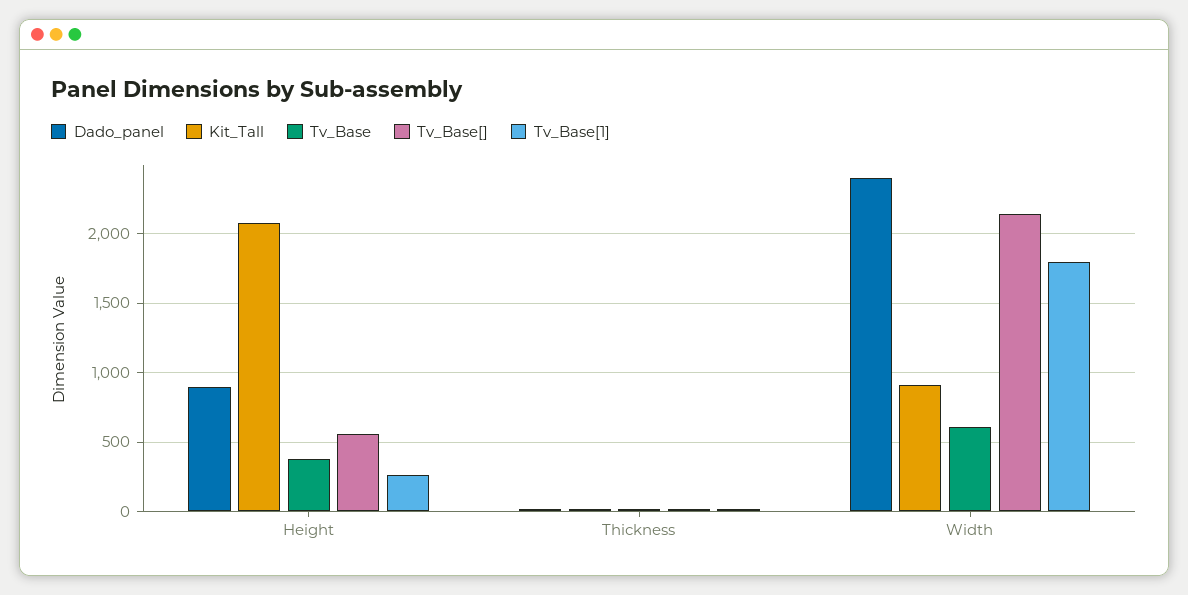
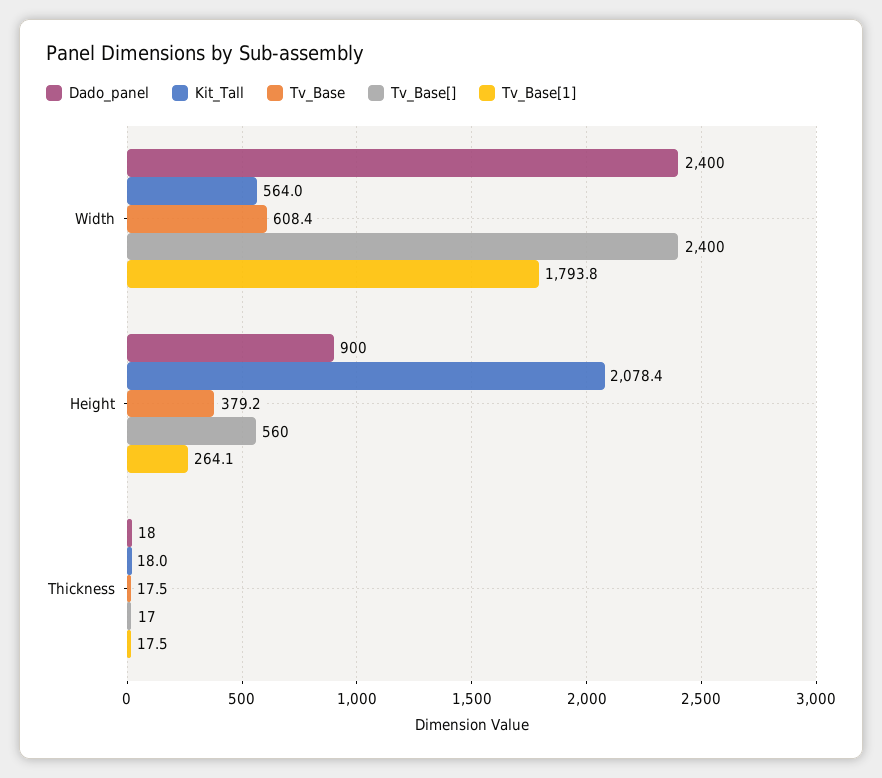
  {
    "Dado_panel": {
      "Height": 900,
      "Thickness": 18,
      "Width": 2400
    },
    "Kit_Tall": {
      "Height": 2078.4,
      "Thickness": 18,
-     "Width": 900
+     "Width": 564
    },
    "Tv_Base": {
      "Height": 379.2,
      "Thickness": 17.5,
      "Width": 608.4
    },
    "Tv_Base[]": {
      "Height": 560,
      "Thickness": 17,
-     "Width": 2150
+     "Width": 2400
    },
    "Tv_Base[1]": {
      "Height": 264.1,
      "Thickness": 17.5,
      "Width": 1793.8
    }
  }

